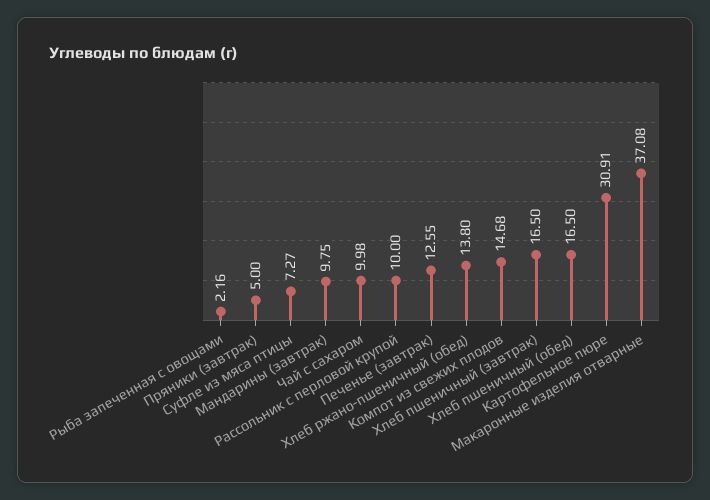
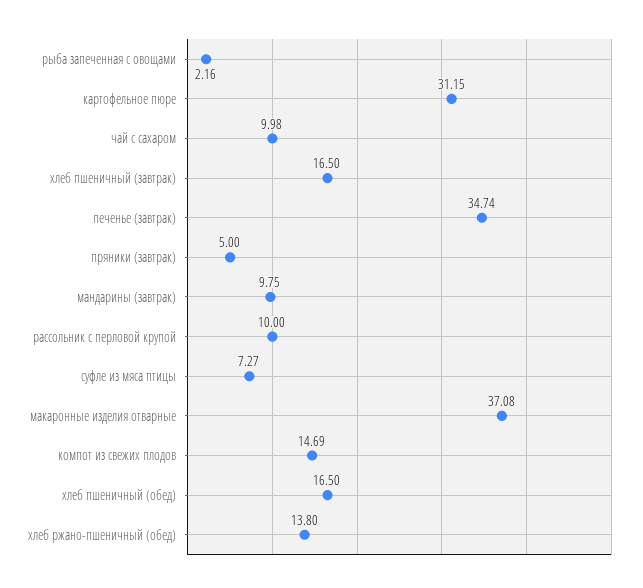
  {
    "Рыба запеченная с овощами": 2.16,
    "Пряники (завтрак)": 5,
    "Суфле из мяса птицы": 7.27,
    "Мандарины (завтрак)": 9.75,
    "Чай с сахаром": 9.98,
    "Рассольник с перловой крупой": 10,
-   "Печенье (завтрак)": 12.55,
+   "Печенье (завтрак)": 34.74,
    "Хлеб ржано-пшеничный (обед)": 13.8,
-   "Компот из свежих плодов": 14.68,
+   "Компот из свежих плодов": 14.69,
    "Хлеб пшеничный (завтрак)": 16.5,
    "Хлеб пшеничный (обед)": 16.5,
-   "Картофельное пюре": 30.91,
+   "Картофельное пюре": 31.15,
    "Макаронные изделия отварные": 37.08
  }

